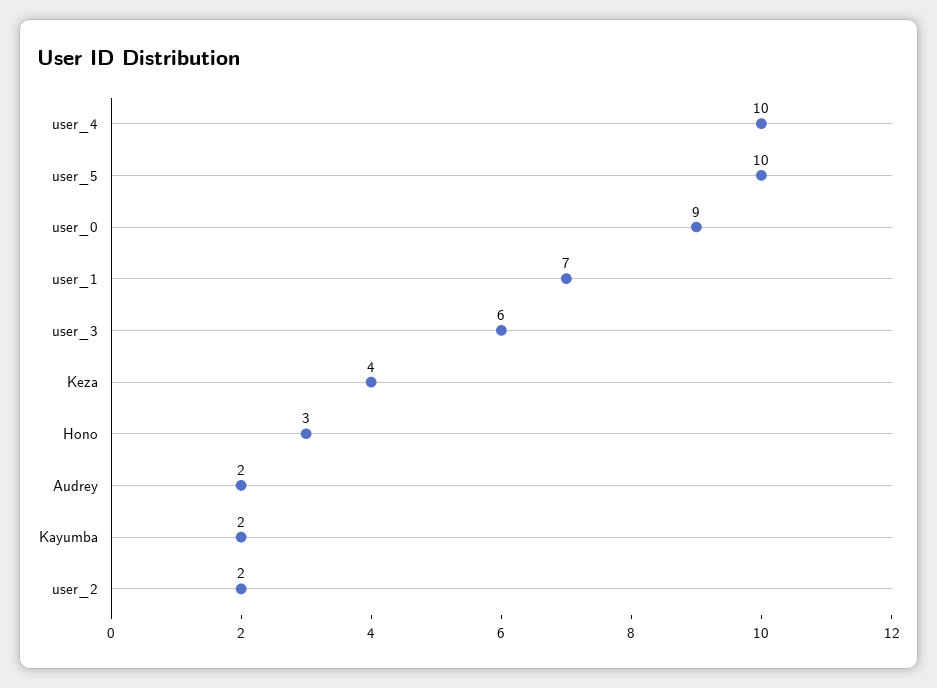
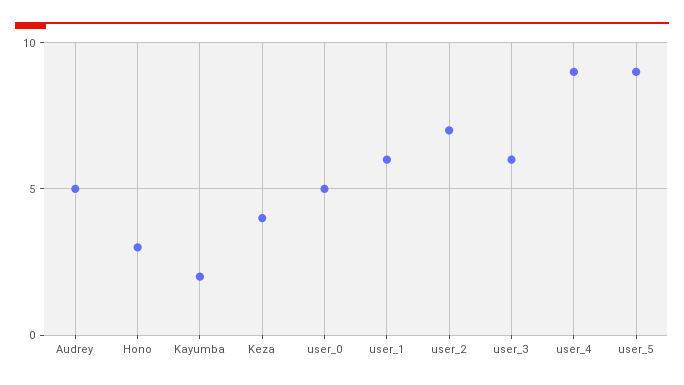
  {
-   "user_4": 10,
+   "user_4": 9,
-   "user_5": 10,
+   "user_5": 9,
-   "user_0": 9,
+   "user_0": 5,
-   "user_1": 7,
+   "user_1": 6,
    "user_3": 6,
    "Keza": 4,
    "Hono": 3,
-   "Audrey": 2,
+   "Audrey": 5,
    "Kayumba": 2,
-   "user_2": 2
+   "user_2": 7
  }

